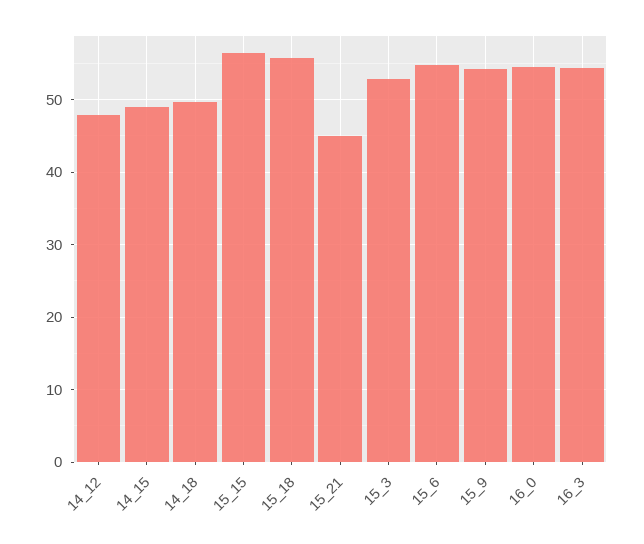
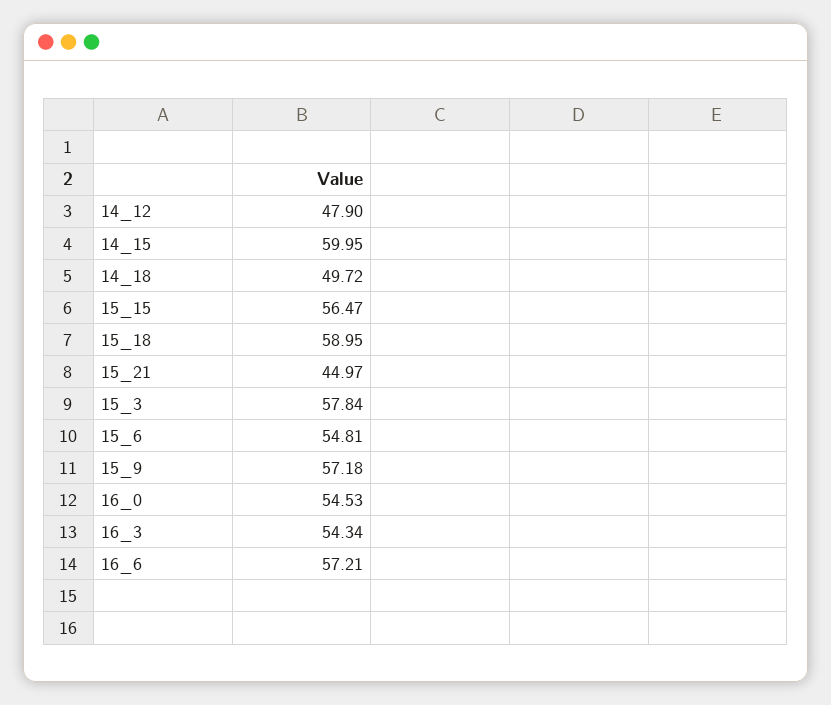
  {
    "14_12": 47.9,
-   "14_15": 49,
+   "14_15": 59.95,
    "14_18": 49.72,
    "15_15": 56.47,
-   "15_18": 56,
+   "15_18": 58.95,
    "15_21": 44.97,
-   "15_3": 53,
+   "15_3": 57.84,
    "15_6": 54.81,
-   "15_9": 54,
+   "15_9": 57.18,
    "16_0": 54.53,
-   "16_3": 54.34
+   "16_3": 54.34,
+   "16_6": 57.21
  }

